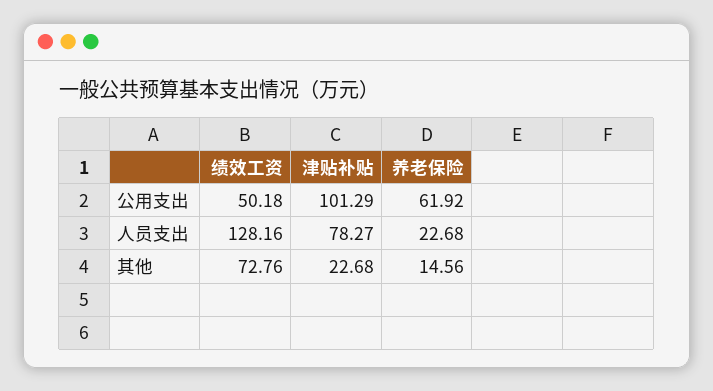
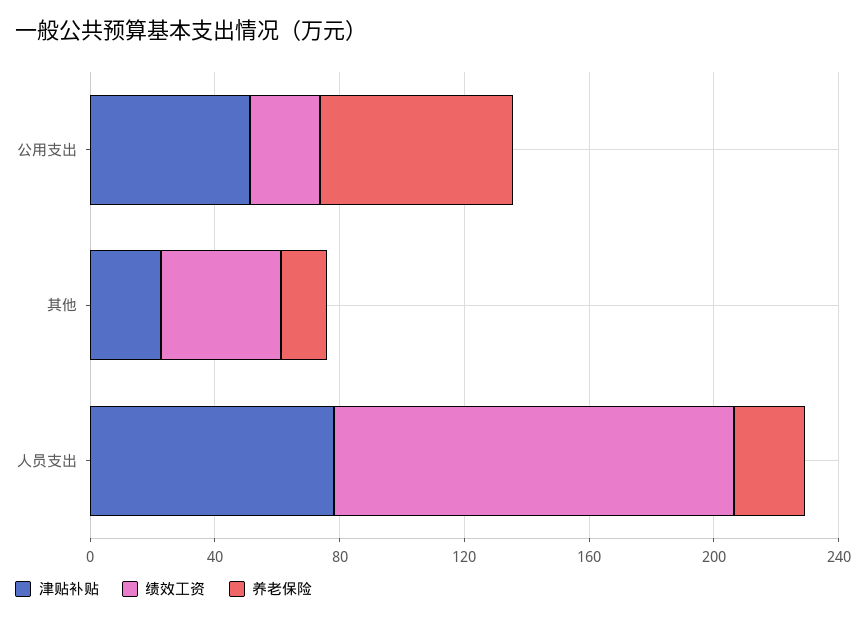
  {
    "绩效工资": {
-     "公用支出": 50.18,
+     "公用支出": 20,
      "人员支出": 128.16,
-     "其他": 72.76
+     "其他": 40
    },
    "津贴补贴": {
-     "公用支出": 101.29,
+     "公用支出": 50,
      "人员支出": 78.27,
      "其他": 22.68
    },
    "养老保险": {
      "公用支出": 61.92,
      "人员支出": 22.68,
      "其他": 14.56
    }
  }

